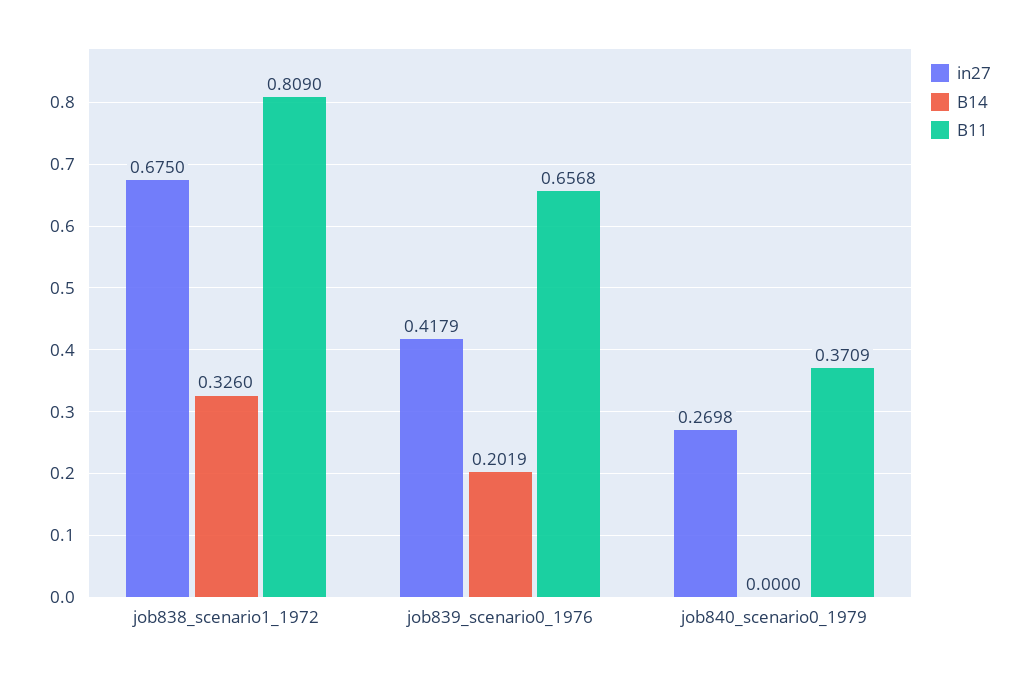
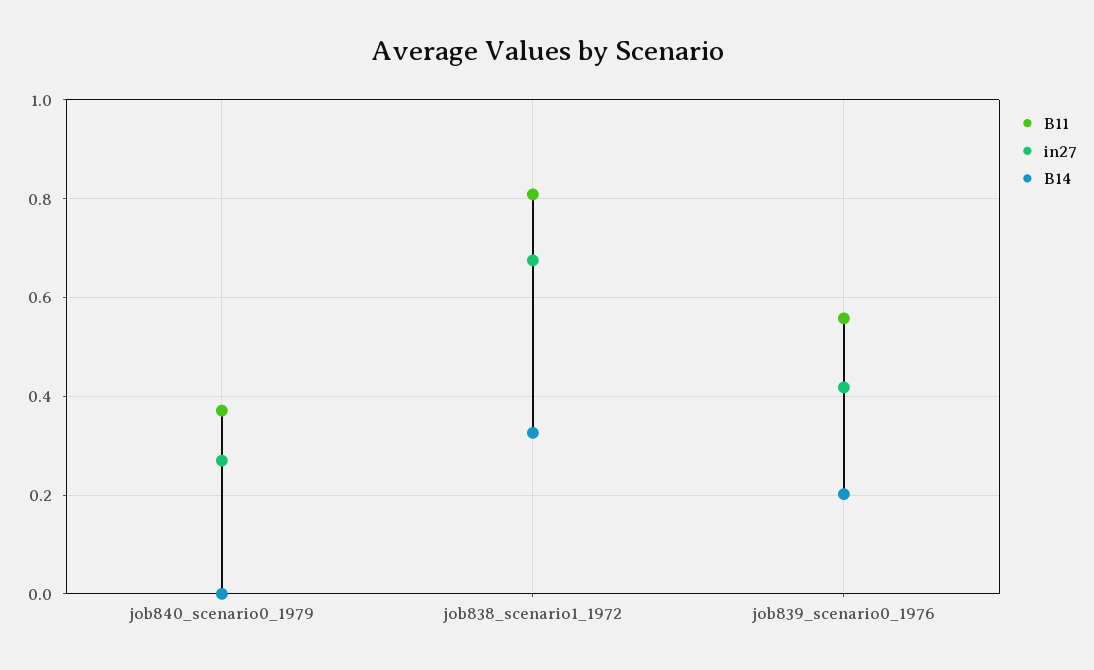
  {
    "in27": {
      "job838_scenario1_1972": 0.675,
      "job839_scenario0_1976": 0.4179,
      "job840_scenario0_1979": 0.2698
    },
    "B14": {
      "job838_scenario1_1972": 0.326,
      "job839_scenario0_1976": 0.2019,
      "job840_scenario0_1979": 0
    },
    "B11": {
      "job838_scenario1_1972": 0.809,
-     "job839_scenario0_1976": 0.6568,
+     "job839_scenario0_1976": 0.56,
      "job840_scenario0_1979": 0.3709
    }
  }

